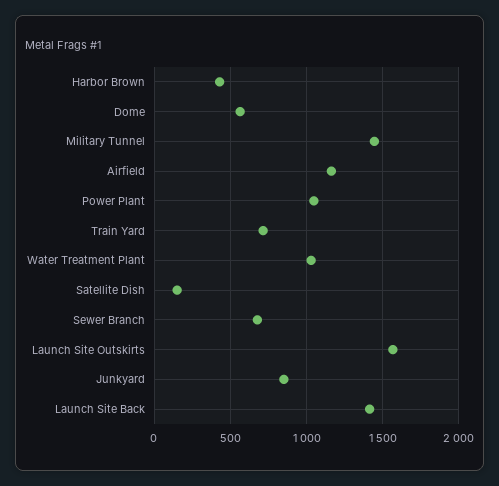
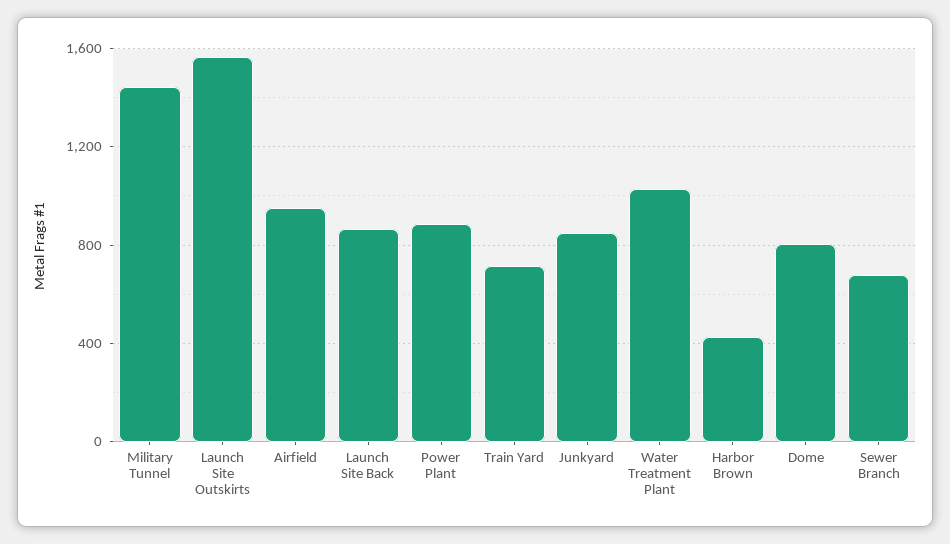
  {
    "Harbor Brown": 450,
-   "Dome": 550,
+   "Dome": 800,
    "Military Tunnel": 1450,
-   "Airfield": 1150,
+   "Airfield": 950,
-   "Power Plant": 1050,
+   "Power Plant": 900,
    "Train Yard": 700,
    "Water Treatment Plant": 1050,
-   "Satellite Dish": 150,
    "Sewer Branch": 700,
    "Launch Site Outskirts": 1550,
    "Junkyard": 850,
-   "Launch Site Back": 1400
+   "Launch Site Back": 850
  }

